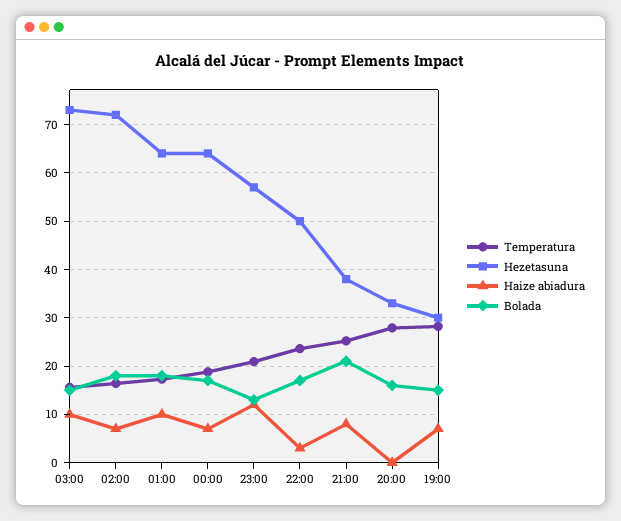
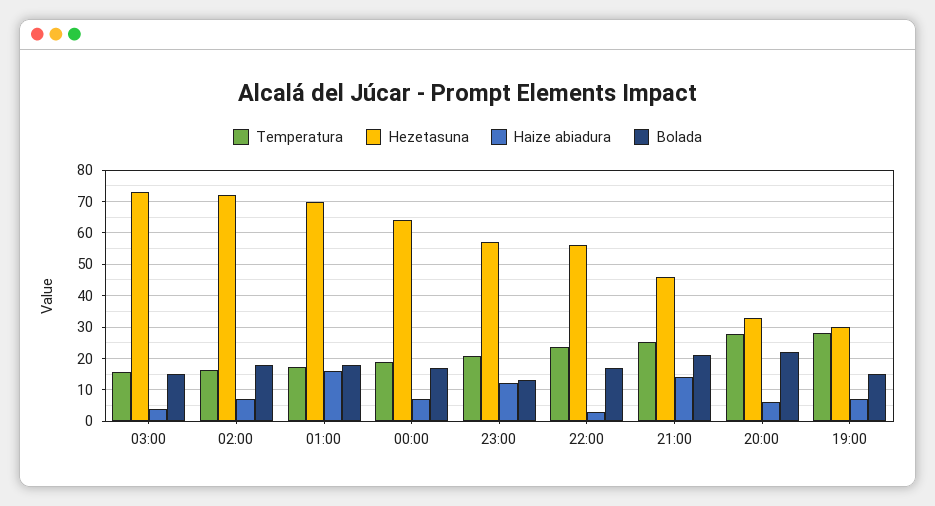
  {
    "Temperatura": {
      "03:00": 16,
      "02:00": 16,
      "01:00": 18,
      "00:00": 18,
      "23:00": 20,
      "22:00": 24,
      "21:00": 26,
      "20:00": 28,
      "19:00": 28
    },
    "Hezetasuna": {
      "03:00": 74,
      "02:00": 72,
-     "01:00": 64,
+     "01:00": 70,
      "00:00": 64,
      "23:00": 58,
-     "22:00": 50,
+     "22:00": 56,
-     "21:00": 38,
+     "21:00": 46,
      "20:00": 34,
      "19:00": 30
    },
    "Haize abiadura": {
-     "03:00": 10,
+     "03:00": 4,
      "02:00": 8,
-     "01:00": 10,
+     "01:00": 16,
      "00:00": 8,
      "23:00": 12,
      "22:00": 4,
-     "21:00": 8,
+     "21:00": 14,
-     "20:00": 0,
+     "20:00": 6,
      "19:00": 8
    },
    "Bolada": {
      "03:00": 16,
      "02:00": 18,
      "01:00": 18,
      "00:00": 18,
      "23:00": 14,
      "22:00": 18,
      "21:00": 22,
-     "20:00": 16,
+     "20:00": 22,
      "19:00": 16
    }
  }

